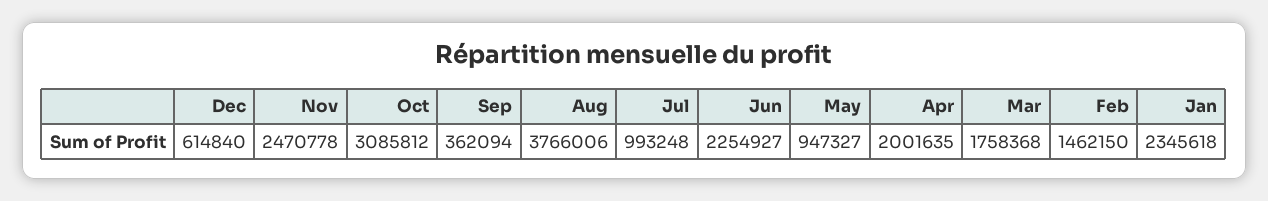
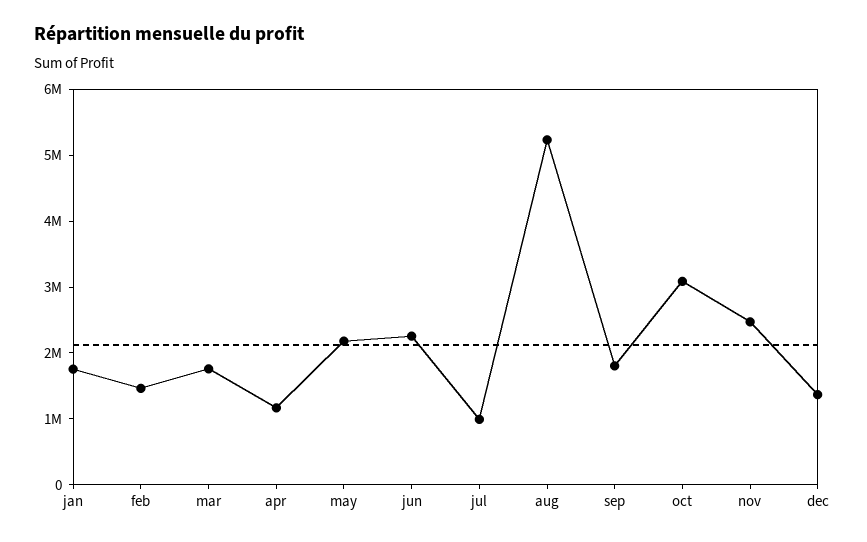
  {
-   "Dec": 614840,
+   "Dec": 1400000,
    "Nov": 2470778,
    "Oct": 3085812,
-   "Sep": 362094,
+   "Sep": 1800000,
-   "Aug": 3766006,
+   "Aug": 5200000,
    "Jul": 993248,
    "Jun": 2254927,
-   "May": 947327,
+   "May": 2200000,
-   "Apr": 2001635,
+   "Apr": 1200000,
    "Mar": 1758368,
    "Feb": 1462150,
-   "Jan": 2345618
+   "Jan": 1800000
  }

